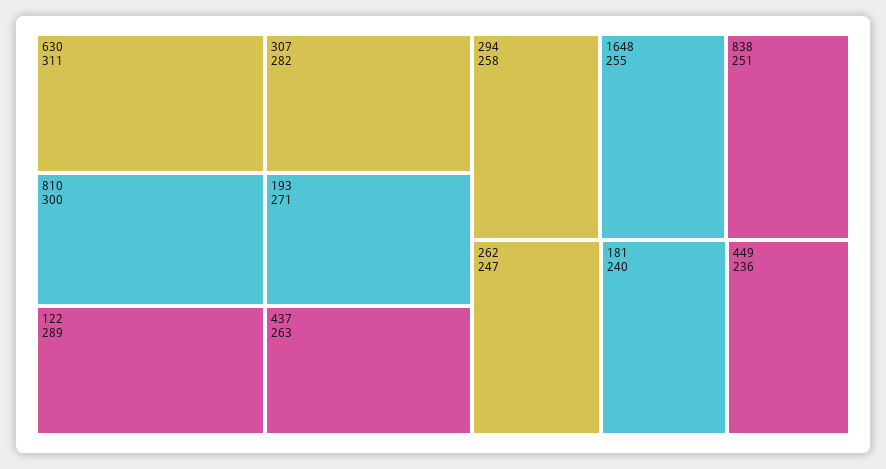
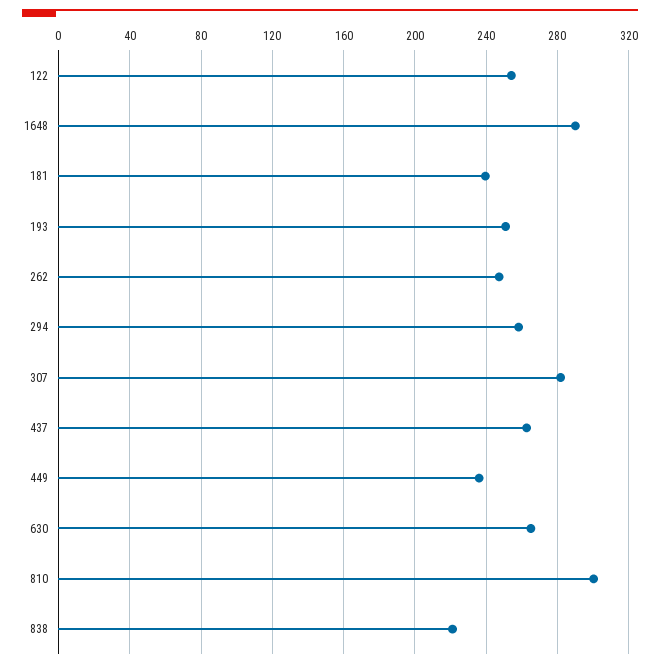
  {
-   "630": 311,
+   "630": 265,
    "810": 300,
-   "122": 289,
+   "122": 255,
    "307": 282,
-   "193": 271,
+   "193": 250,
    "437": 263,
    "294": 258,
-   "1648": 255,
+   "1648": 290,
-   "838": 251,
+   "838": 220,
    "262": 247,
    "181": 240,
    "449": 236
  }

